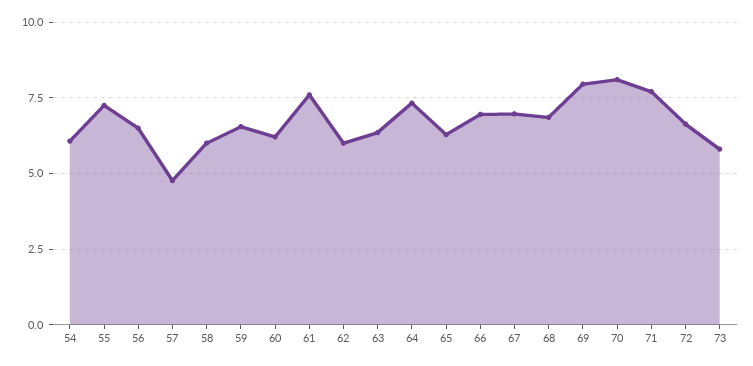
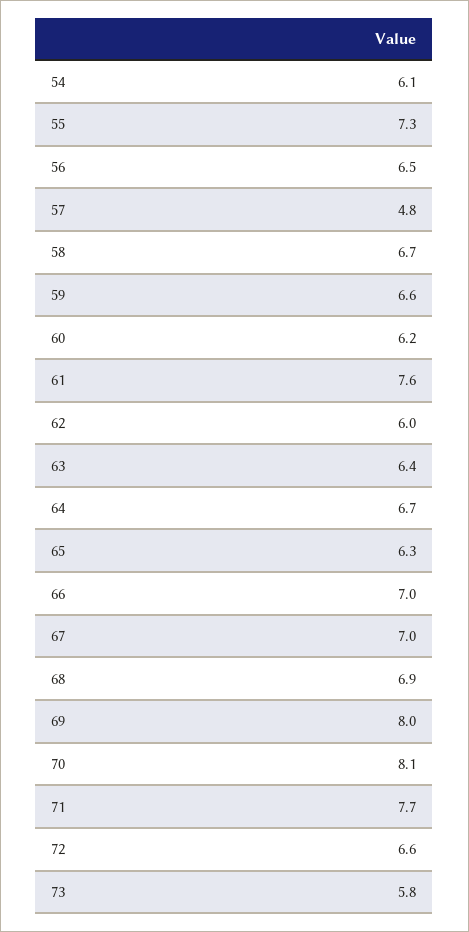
  {
    "54": 6.1,
    "55": 7.3,
    "56": 6.5,
    "57": 4.8,
-   "58": 6,
+   "58": 6.7,
    "59": 6.6,
    "60": 6.2,
    "61": 7.6,
    "62": 6,
    "63": 6.4,
-   "64": 7.25,
+   "64": 6.7,
    "65": 6.3,
    "66": 7,
    "67": 7,
    "68": 6.9,
    "69": 8,
    "70": 8.1,
    "71": 7.7,
    "72": 6.6,
    "73": 5.8
  }

